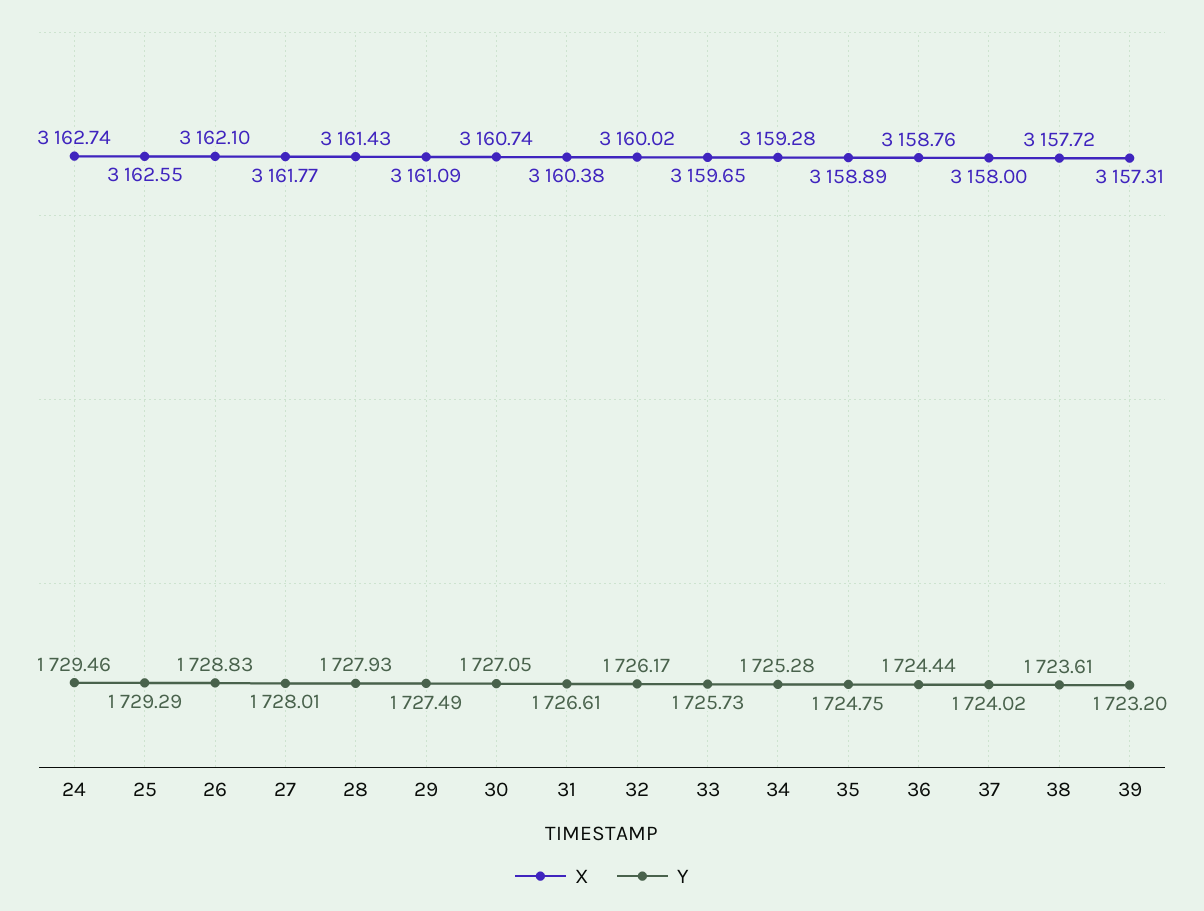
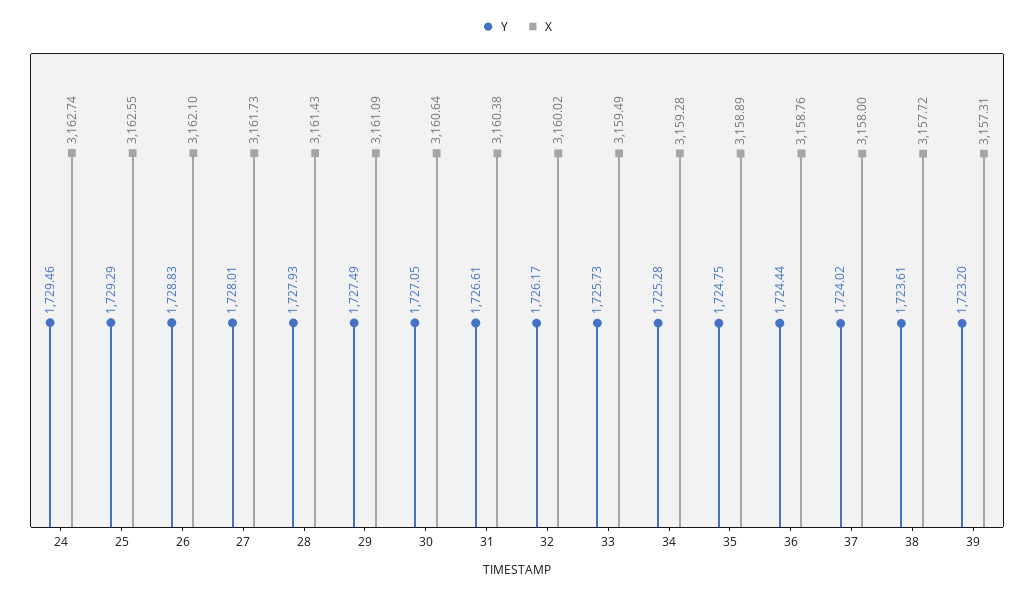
  {
    "X": {
      "24": 3162.74,
      "25": 3162.55,
      "26": 3162.1,
-     "27": 3161.77,
+     "27": 3161.73,
      "28": 3161.43,
      "29": 3161.09,
-     "30": 3160.74,
+     "30": 3160.64,
      "31": 3160.38,
      "32": 3160.02,
-     "33": 3159.65,
+     "33": 3159.49,
      "34": 3159.28,
      "35": 3158.89,
      "36": 3158.76,
      "37": 3158,
      "38": 3157.72,
      "39": 3157.31
    },
    "Y": {
      "24": 1729.46,
      "25": 1729.29,
      "26": 1728.83,
      "27": 1728.01,
      "28": 1727.93,
      "29": 1727.49,
      "30": 1727.05,
      "31": 1726.61,
      "32": 1726.17,
      "33": 1725.73,
      "34": 1725.28,
      "35": 1724.75,
      "36": 1724.44,
      "37": 1724.02,
      "38": 1723.61,
      "39": 1723.2
    }
  }

